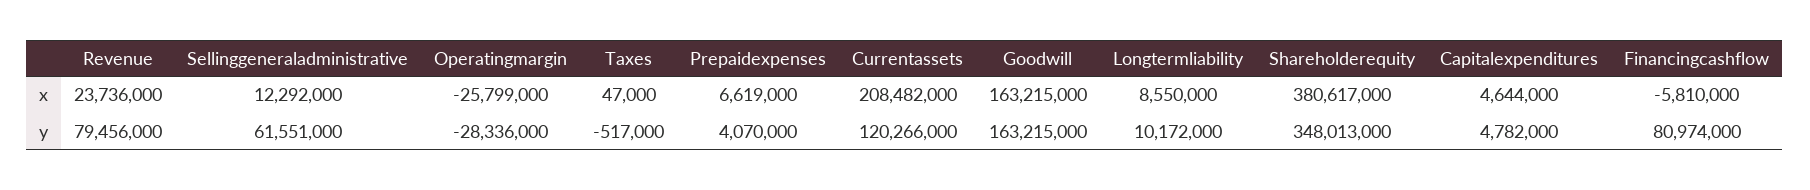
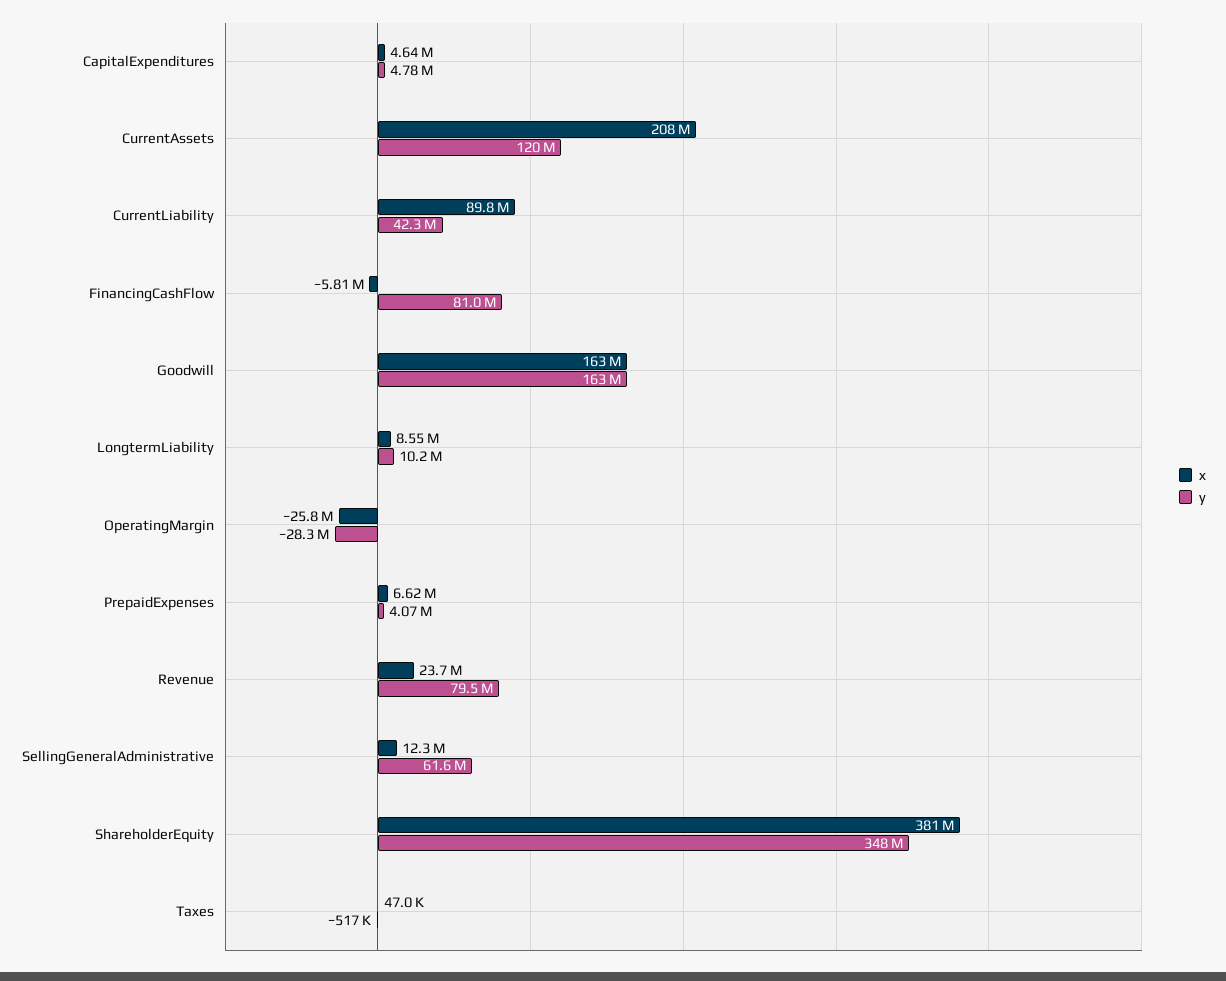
  {
    "x": {
      "Revenue": 23736000,
      "Sellinggeneraladministrative": 12292000,
      "Operatingmargin": -25799000,
      "Taxes": 47000,
      "Prepaidexpenses": 6619000,
      "Currentassets": 208482000,
      "Goodwill": 163215000,
      "Longtermliability": 8550000,
      "Shareholderequity": 380617000,
      "Capitalexpenditures": 4644000,
-     "Financingcashflow": -5810000
+     "Financingcashflow": -5810000,
+     "CurrentLiability": 89800000
    },
    "y": {
      "Revenue": 79456000,
      "Sellinggeneraladministrative": 61551000,
      "Operatingmargin": -28336000,
      "Taxes": -517000,
      "Prepaidexpenses": 4070000,
      "Currentassets": 120266000,
      "Goodwill": 163215000,
      "Longtermliability": 10172000,
      "Shareholderequity": 348013000,
      "Capitalexpenditures": 4782000,
-     "Financingcashflow": 80974000
+     "Financingcashflow": 80974000,
+     "CurrentLiability": 42300000
    }
  }

